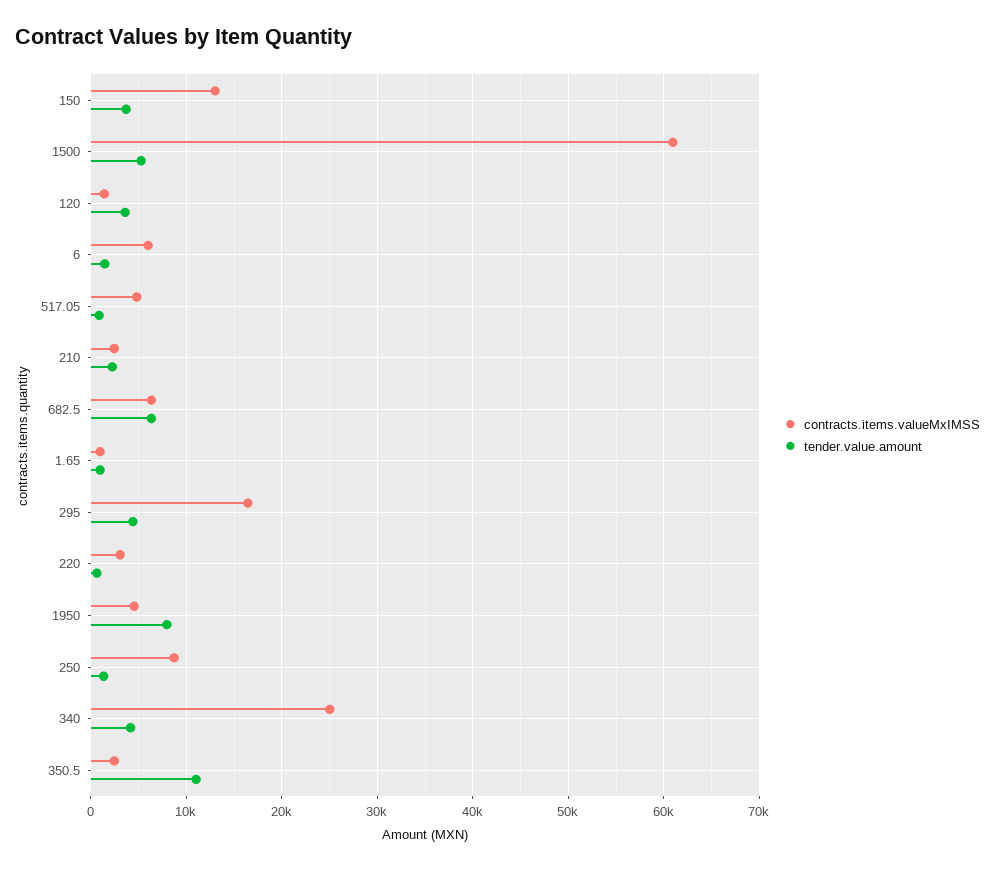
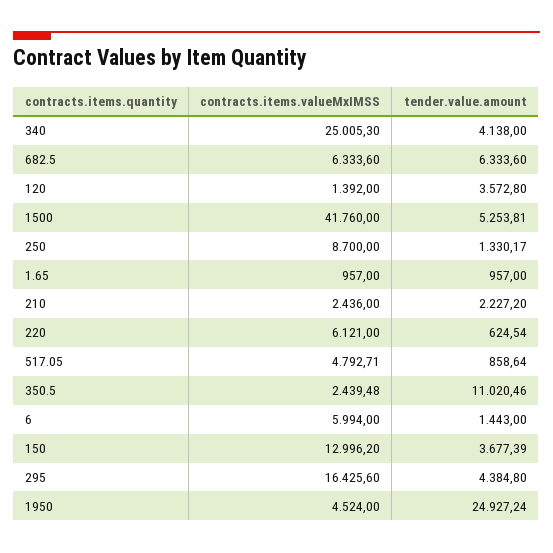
  {
    "contracts.items.valueMxIMSS": {
      "150": 12996.2,
-     "1500": 61000,
+     "1500": 41760,
      "120": 1392,
      "6": 5994,
      "517.05": 4792.71,
      "210": 2436,
      "682.5": 6333.6,
      "1.65": 957,
      "295": 16425.6,
-     "220": 3000,
+     "220": 6121,
      "1950": 4524,
      "250": 8700,
      "340": 25005.3,
      "350.5": 2439.48
    },
    "tender.value.amount": {
      "150": 3677.39,
      "1500": 5253.81,
      "120": 3572.8,
      "6": 1443,
      "517.05": 858.64,
      "210": 2227.2,
      "682.5": 6333.6,
      "1.65": 957,
      "295": 4384.8,
      "220": 624.54,
-     "1950": 8000,
+     "1950": 24927.24,
      "250": 1330.17,
      "340": 4138,
      "350.5": 11020.46
    }
  }

